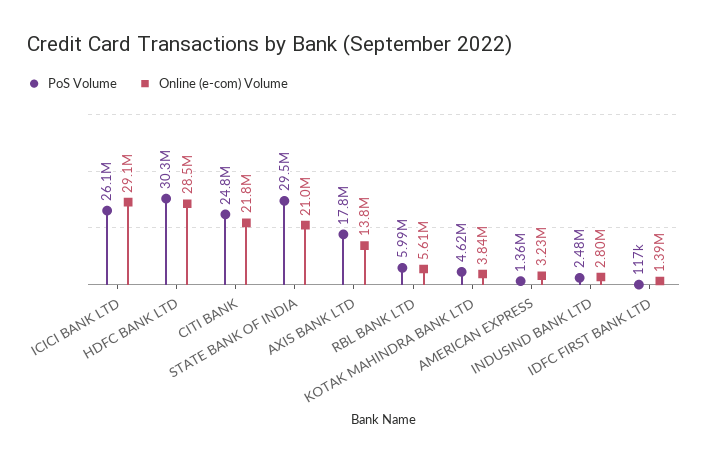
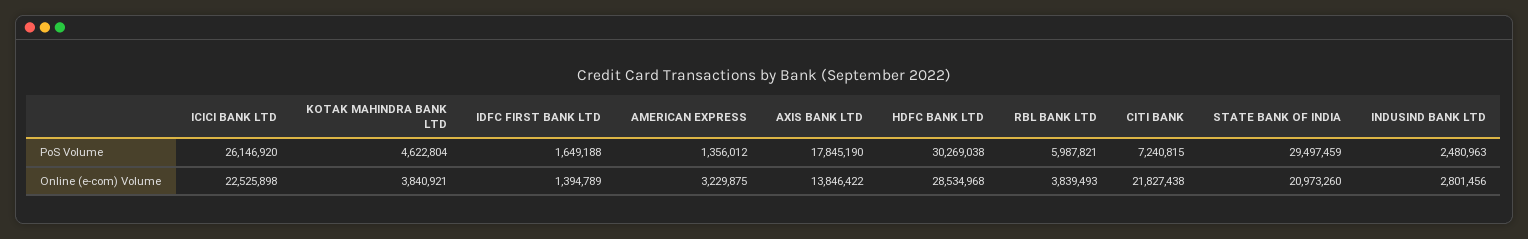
  {
    "PoS Volume": {
      "ICICI BANK LTD": 26146920,
      "HDFC BANK LTD": 30269038,
-     "CITI BANK": 24800000,
+     "CITI BANK": 7240815,
      "STATE BANK OF INDIA": 29497459,
      "AXIS BANK LTD": 17845190,
      "RBL BANK LTD": 5987821,
      "KOTAK MAHINDRA BANK LTD": 4622804,
      "AMERICAN EXPRESS": 1356012,
      "INDUSIND BANK LTD": 2480963,
-     "IDFC FIRST BANK LTD": 117000
+     "IDFC FIRST BANK LTD": 1649188
    },
    "Online (e-com) Volume": {
-     "ICICI BANK LTD": 29100000,
+     "ICICI BANK LTD": 22525898,
      "HDFC BANK LTD": 28534968,
      "CITI BANK": 21827438,
      "STATE BANK OF INDIA": 20973260,
      "AXIS BANK LTD": 13846422,
-     "RBL BANK LTD": 5610000,
+     "RBL BANK LTD": 3839493,
      "KOTAK MAHINDRA BANK LTD": 3840921,
      "AMERICAN EXPRESS": 3229875,
      "INDUSIND BANK LTD": 2801456,
      "IDFC FIRST BANK LTD": 1394789
    }
  }

